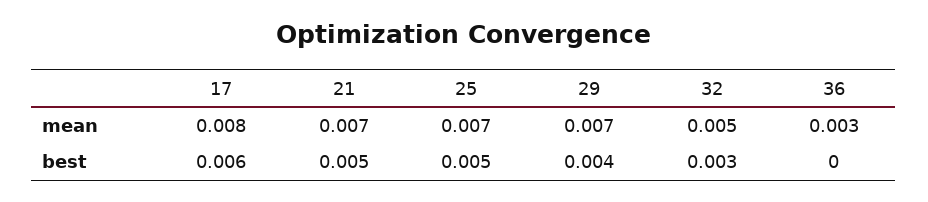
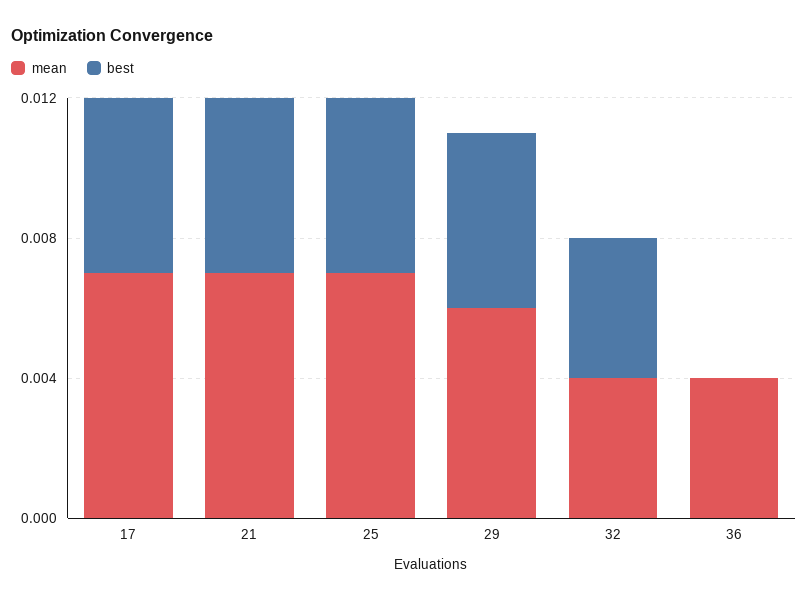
  {
    "mean": {
-     "17": 0.008,
+     "17": 0.007,
      "21": 0.007,
      "25": 0.007,
-     "29": 0.007,
+     "29": 0.006,
-     "32": 0.005,
+     "32": 0.004,
-     "36": 0.003
+     "36": 0.004
    },
    "best": {
-     "17": 0.006,
+     "17": 0.005,
      "21": 0.005,
      "25": 0.005,
-     "29": 0.004,
+     "29": 0.005,
-     "32": 0.003,
+     "32": 0.004,
      "36": 0
    }
  }

